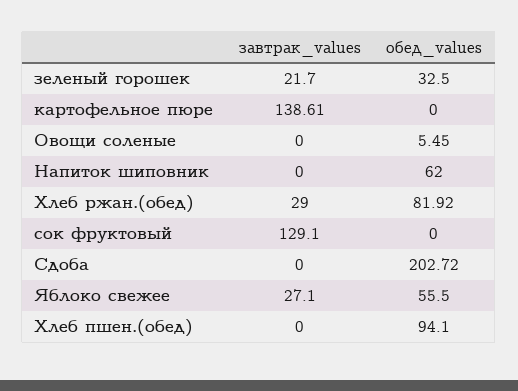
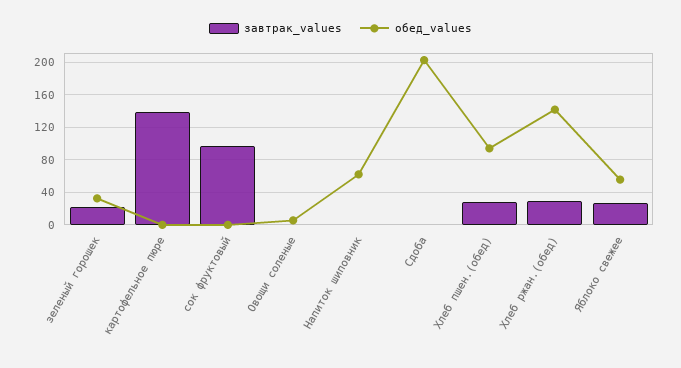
  {
    "завтрак_values": {
      "зеленый горошек": 21.7,
      "картофельное пюре": 138.61,
      "Овощи соленые": 0,
      "Напиток шиповник": 0,
      "Хлеб ржан.(обед)": 29,
-     "сок фруктовый": 129.1,
+     "сок фруктовый": 100,
      "Сдоба": 0,
      "Яблоко свежее": 27.1,
-     "Хлеб пшен.(обед)": 0
+     "Хлеб пшен.(обед)": 30
    },
    "обед_values": {
      "зеленый горошек": 32.5,
      "картофельное пюре": 0,
      "Овощи соленые": 5.45,
      "Напиток шиповник": 62,
-     "Хлеб ржан.(обед)": 81.92,
+     "Хлеб ржан.(обед)": 140,
      "сок фруктовый": 0,
      "Сдоба": 202.72,
      "Яблоко свежее": 55.5,
      "Хлеб пшен.(обед)": 94.1
    }
  }

